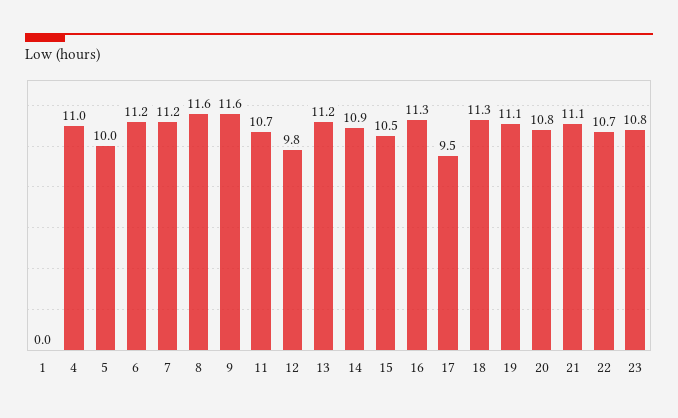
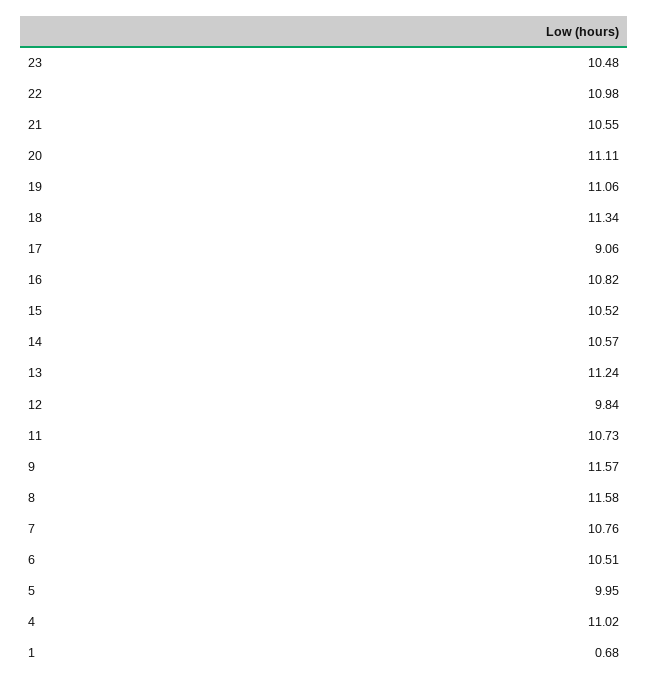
  {
-   "1": 0,
+   "1": 0.68,
    "4": 11.02,
    "5": 9.95,
-   "6": 11.2,
+   "6": 10.51,
-   "7": 11.2,
+   "7": 10.76,
    "8": 11.58,
    "9": 11.57,
    "11": 10.73,
    "12": 9.84,
    "13": 11.24,
-   "14": 10.9,
+   "14": 10.57,
    "15": 10.52,
-   "16": 11.3,
+   "16": 10.82,
-   "17": 9.5,
+   "17": 9.06,
    "18": 11.34,
    "19": 11.06,
-   "20": 10.8,
+   "20": 11.11,
-   "21": 11.1,
+   "21": 10.55,
-   "22": 10.7,
+   "22": 10.98,
-   "23": 10.8
+   "23": 10.48
  }

